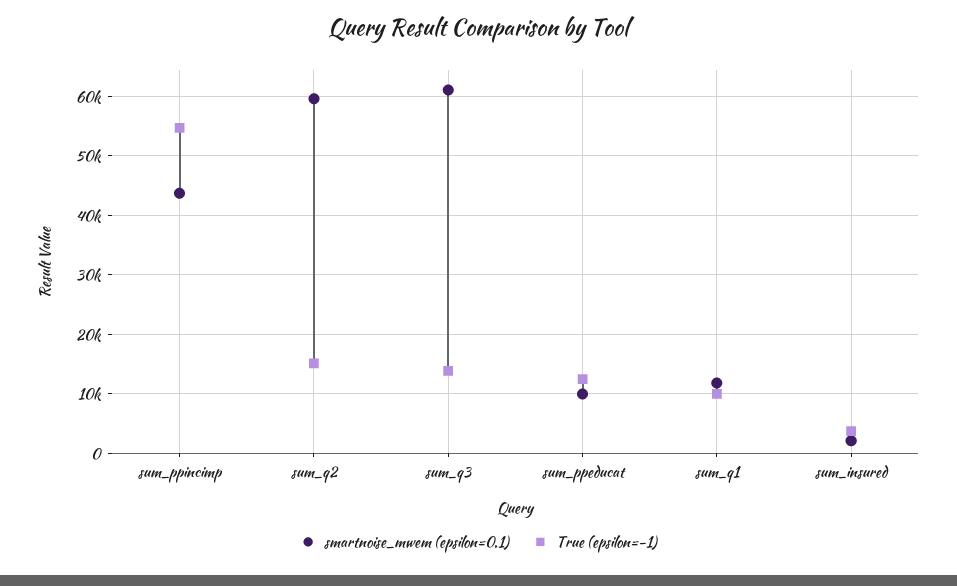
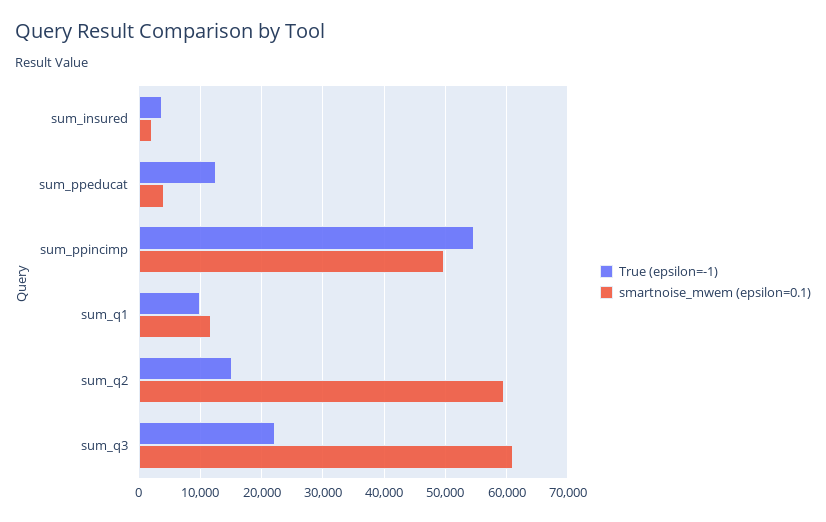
  {
    "smartnoise_mwem (epsilon=0.1)": {
-     "sum_ppincimp": 44000,
+     "sum_ppincimp": 50000,
      "sum_q2": 60000,
      "sum_q3": 61000,
-     "sum_ppeducat": 10000,
+     "sum_ppeducat": 4000,
      "sum_q1": 12000,
      "sum_insured": 2000
    },
    "True (epsilon=-1)": {
      "sum_ppincimp": 55000,
      "sum_q2": 15000,
-     "sum_q3": 14000,
+     "sum_q3": 22000,
      "sum_ppeducat": 12000,
      "sum_q1": 10000,
      "sum_insured": 4000
    }
  }

